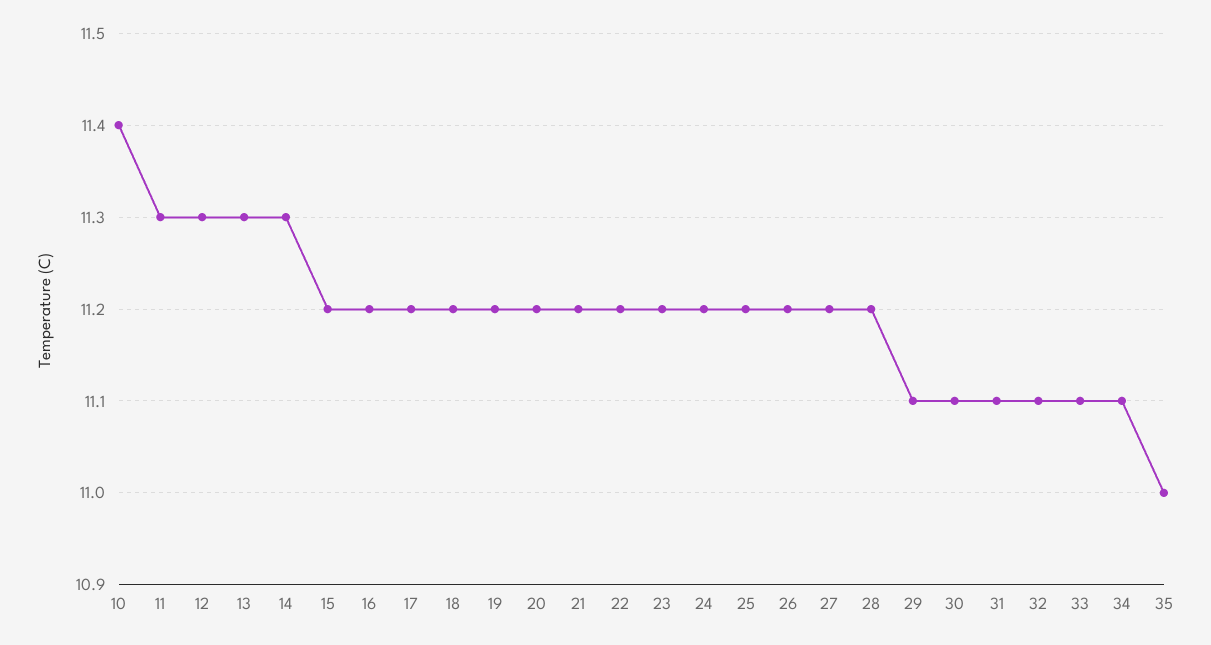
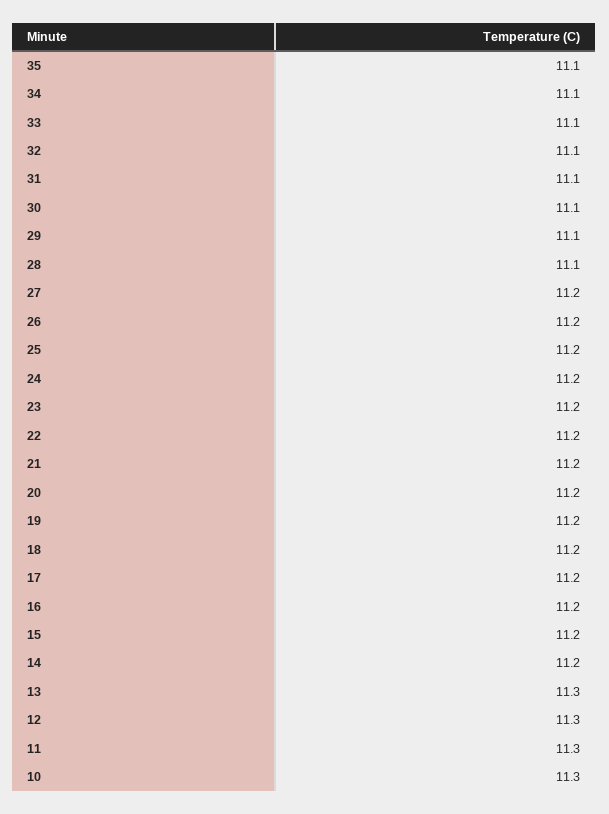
  {
-   "10": 11.4,
+   "10": 11.3,
    "11": 11.3,
    "12": 11.3,
    "13": 11.3,
-   "14": 11.3,
+   "14": 11.2,
    "15": 11.2,
    "16": 11.2,
    "17": 11.2,
    "18": 11.2,
    "19": 11.2,
    "20": 11.2,
    "21": 11.2,
    "22": 11.2,
    "23": 11.2,
    "24": 11.2,
    "25": 11.2,
    "26": 11.2,
    "27": 11.2,
-   "28": 11.2,
+   "28": 11.1,
    "29": 11.1,
    "30": 11.1,
    "31": 11.1,
    "32": 11.1,
    "33": 11.1,
    "34": 11.1,
-   "35": 11
+   "35": 11.1
  }

